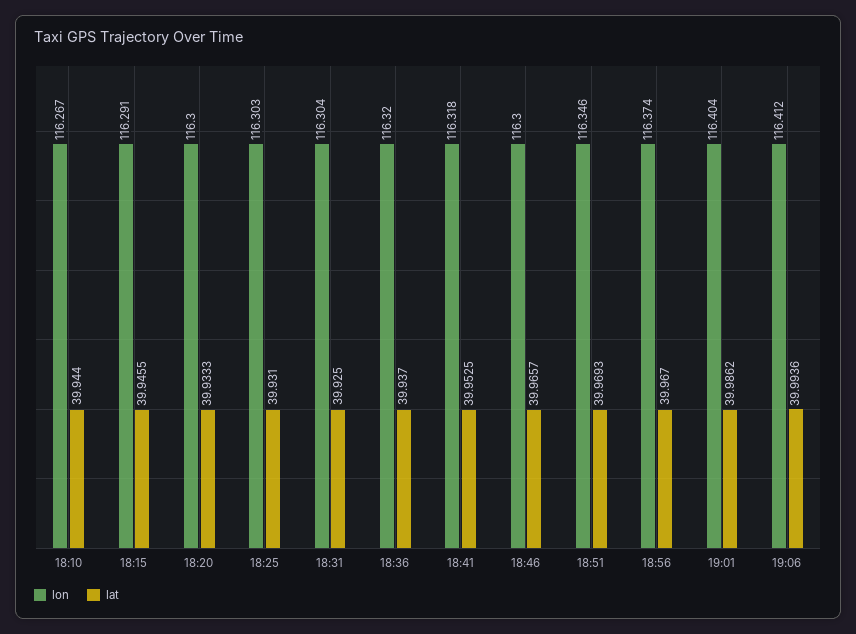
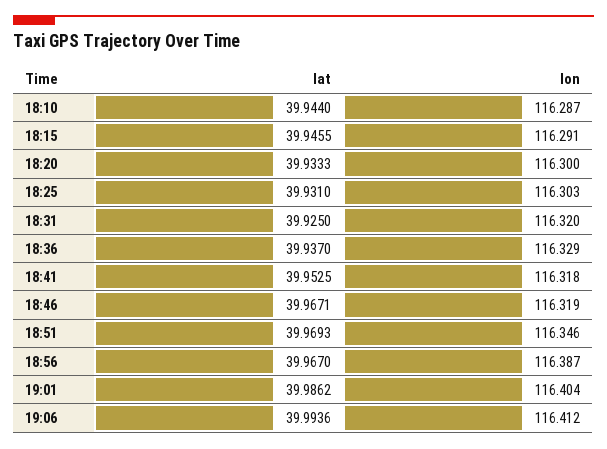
  {
    "lon": {
-     "18:10": 116.267,
+     "18:10": 116.287,
      "18:15": 116.291,
      "18:20": 116.3,
      "18:25": 116.303,
-     "18:31": 116.304,
+     "18:31": 116.32,
-     "18:36": 116.32,
+     "18:36": 116.329,
      "18:41": 116.318,
-     "18:46": 116.3,
+     "18:46": 116.319,
      "18:51": 116.346,
-     "18:56": 116.374,
+     "18:56": 116.387,
      "19:01": 116.404,
      "19:06": 116.412
    },
    "lat": {
      "18:10": 39.944,
      "18:15": 39.9455,
      "18:20": 39.9333,
      "18:25": 39.931,
      "18:31": 39.925,
      "18:36": 39.937,
      "18:41": 39.9525,
-     "18:46": 39.9657,
+     "18:46": 39.9671,
      "18:51": 39.9693,
      "18:56": 39.967,
      "19:01": 39.9862,
      "19:06": 39.9936
    }
  }

